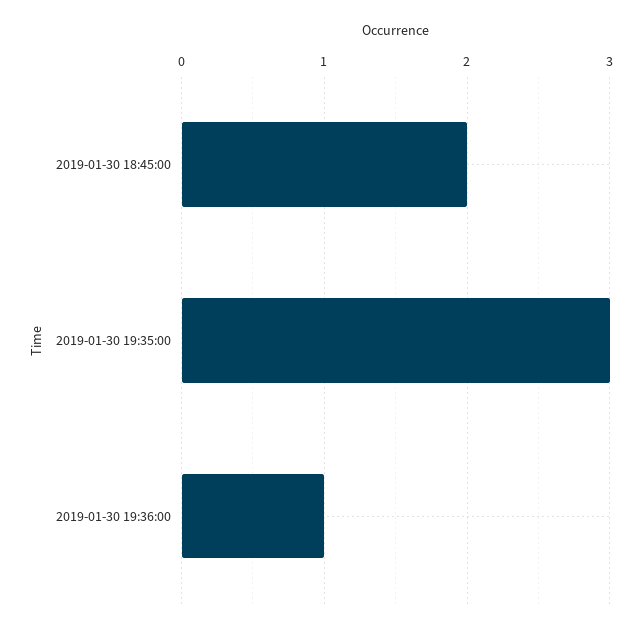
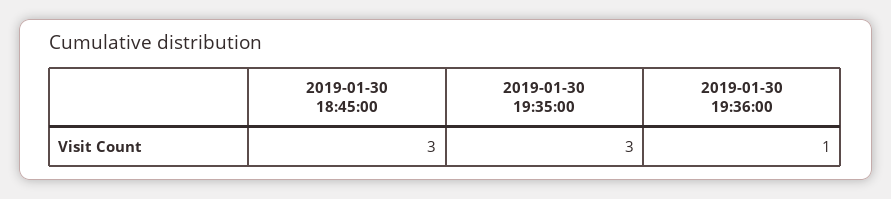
  {
-   "2019-01-30 18:45:00": 2,
+   "2019-01-30 18:45:00": 3,
    "2019-01-30 19:35:00": 3,
    "2019-01-30 19:36:00": 1
  }

